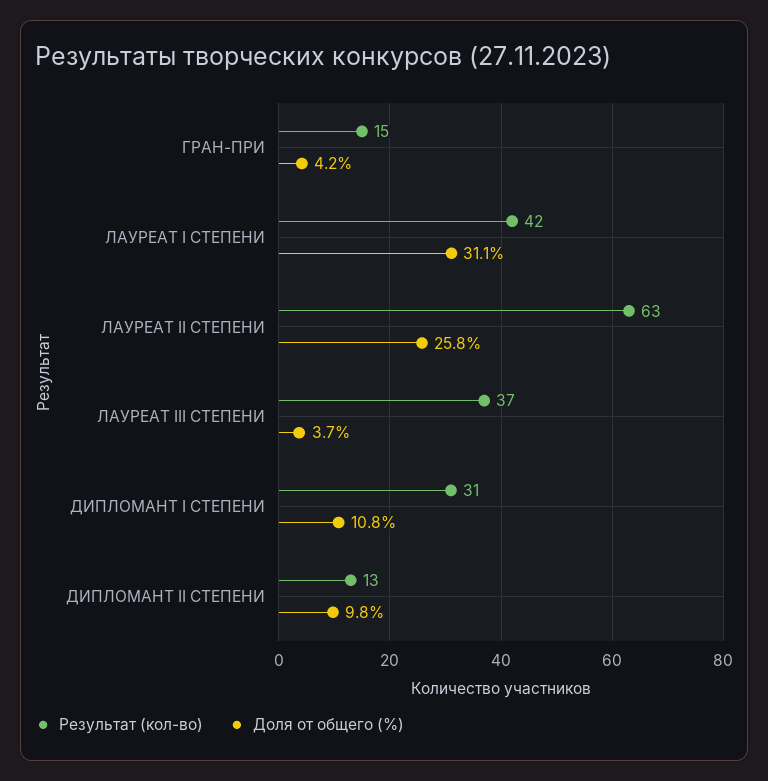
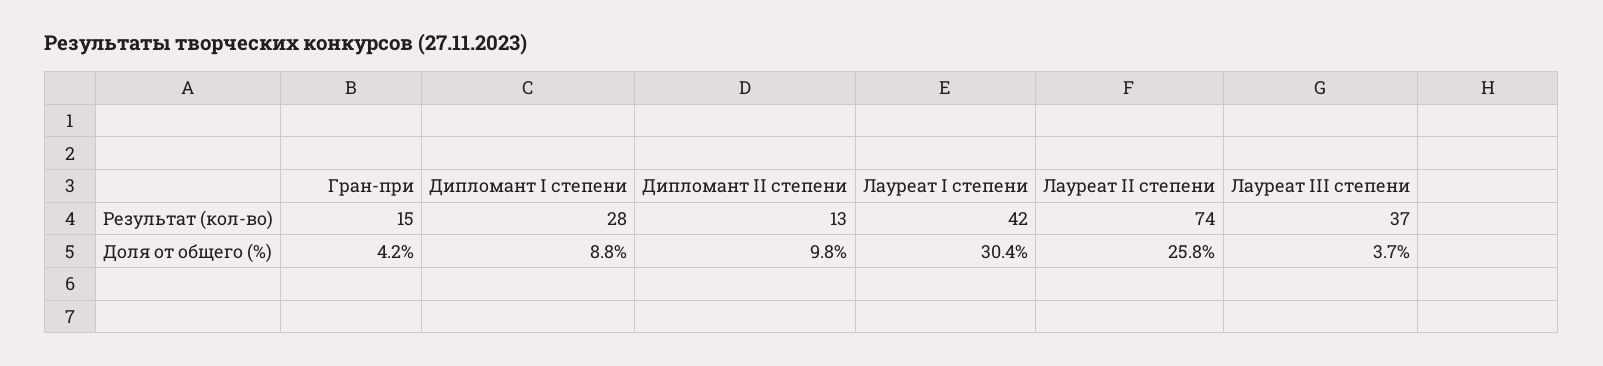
  {
    "Результат (кол-во)": {
      "ГРАН-ПРИ": 15,
      "ЛАУРЕАТ I СТЕПЕНИ": 42,
-     "ЛАУРЕАТ II СТЕПЕНИ": 63,
+     "ЛАУРЕАТ II СТЕПЕНИ": 74,
      "ЛАУРЕАТ III СТЕПЕНИ": 37,
-     "ДИПЛОМАНТ I СТЕПЕНИ": 31,
+     "ДИПЛОМАНТ I СТЕПЕНИ": 28,
      "ДИПЛОМАНТ II СТЕПЕНИ": 13
    },
    "Доля от общего (%)": {
      "ГРАН-ПРИ": 4.2,
-     "ЛАУРЕАТ I СТЕПЕНИ": 31.1,
+     "ЛАУРЕАТ I СТЕПЕНИ": 30.4,
      "ЛАУРЕАТ II СТЕПЕНИ": 25.8,
      "ЛАУРЕАТ III СТЕПЕНИ": 3.7,
-     "ДИПЛОМАНТ I СТЕПЕНИ": 10.8,
+     "ДИПЛОМАНТ I СТЕПЕНИ": 8.8,
      "ДИПЛОМАНТ II СТЕПЕНИ": 9.8
    }
  }

